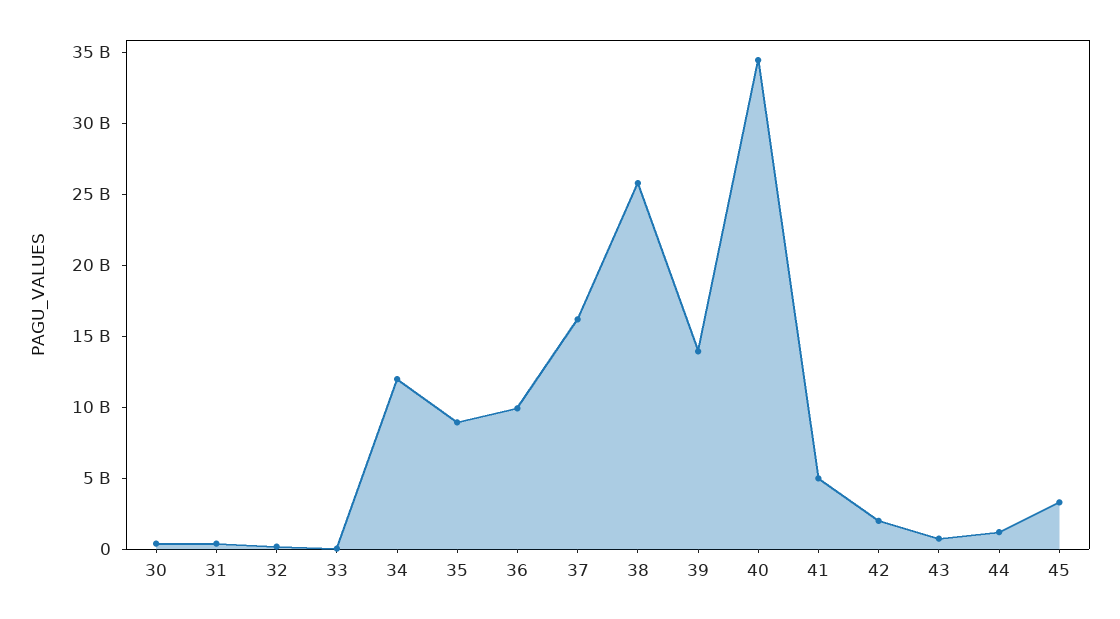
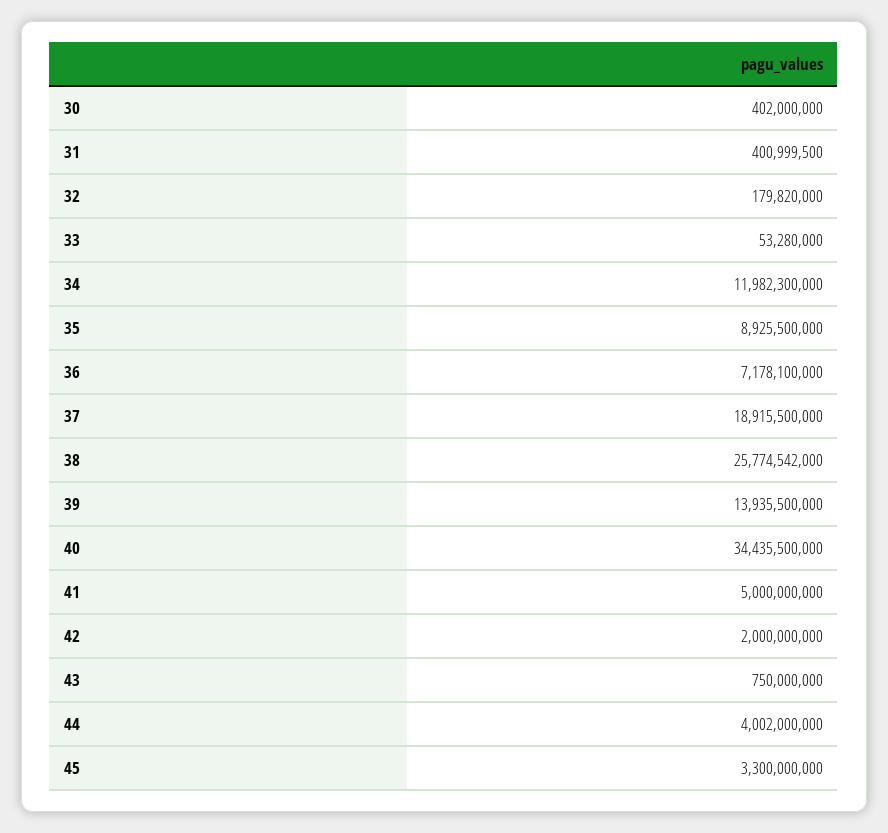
  {
    "30": 402000000,
    "31": 400999500,
    "32": 179820000,
    "33": 53280000,
    "34": 11982300000,
    "35": 8925500000,
-   "36": 10000000000,
+   "36": 7178100000,
-   "37": 16000000000,
+   "37": 18915500000,
    "38": 25774542000,
    "39": 13935500000,
    "40": 34435500000,
    "41": 5000000000,
    "42": 2000000000,
    "43": 750000000,
-   "44": 1000000000,
+   "44": 4002000000,
    "45": 3300000000
  }

